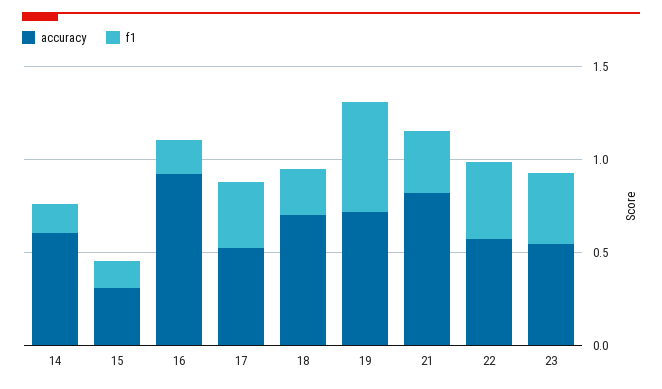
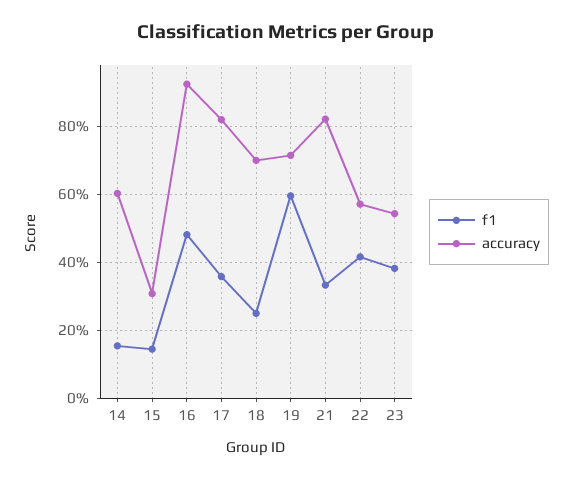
  {
    "accuracy": {
      "14": 0.6,
      "15": 0.3,
      "16": 0.92,
-     "17": 0.5,
+     "17": 0.82,
      "18": 0.7,
      "19": 0.72,
      "21": 0.82,
      "22": 0.58,
      "23": 0.54
    },
    "f1": {
      "14": 0.16,
      "15": 0.14,
-     "16": 0.2,
+     "16": 0.48,
      "17": 0.36,
      "18": 0.26,
      "19": 0.6,
      "21": 0.34,
      "22": 0.42,
      "23": 0.38
    }
  }

